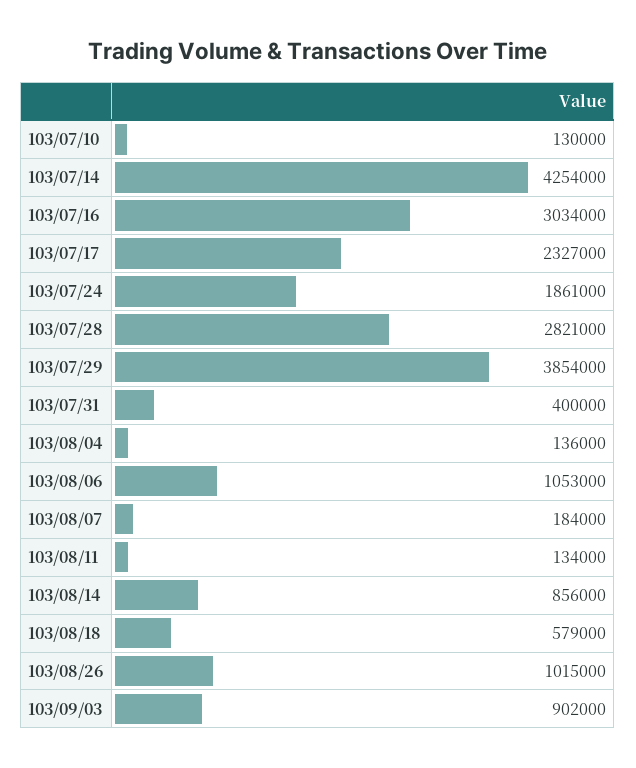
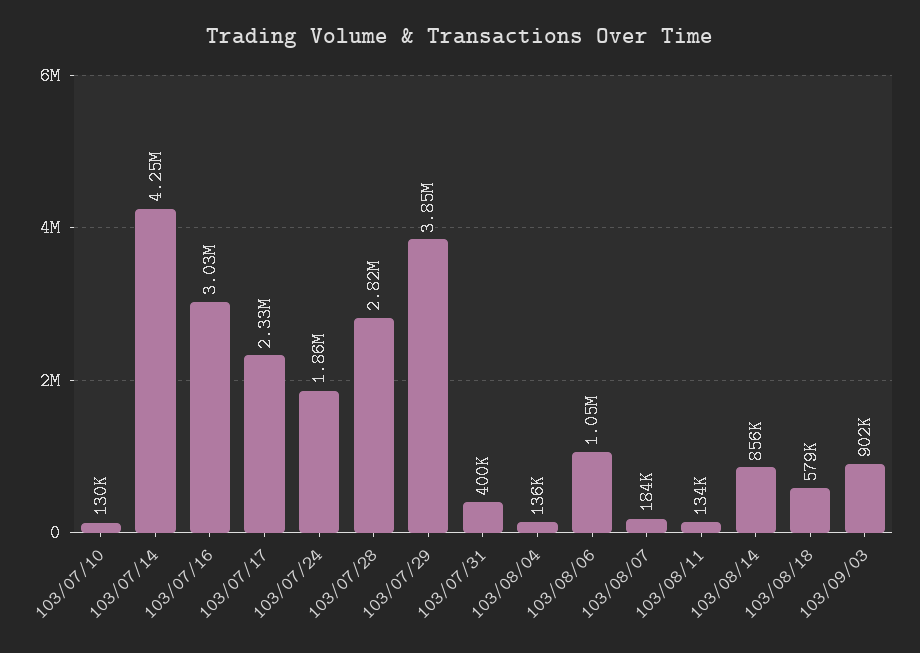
  {
    "103/07/10": 130000,
    "103/07/14": 4254000,
    "103/07/16": 3034000,
    "103/07/17": 2327000,
    "103/07/24": 1861000,
    "103/07/28": 2821000,
    "103/07/29": 3854000,
    "103/07/31": 400000,
    "103/08/04": 136000,
    "103/08/06": 1053000,
    "103/08/07": 184000,
    "103/08/11": 134000,
    "103/08/14": 856000,
    "103/08/18": 579000,
-   "103/08/26": 1015000,
    "103/09/03": 902000
  }

